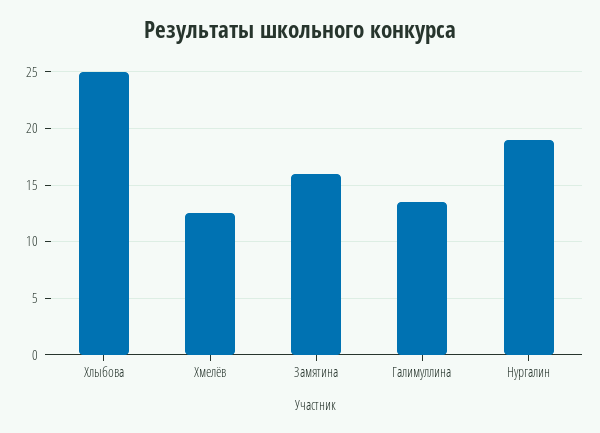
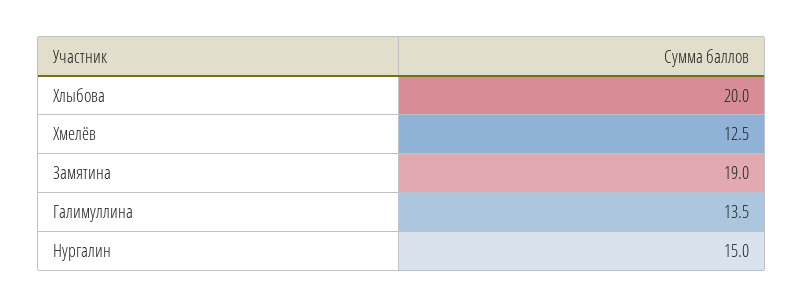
  {
-   "Хлыбова": 25,
+   "Хлыбова": 20,
    "Хмелёв": 12.5,
-   "Замятина": 16,
+   "Замятина": 19,
    "Галимуллина": 13.5,
-   "Нургалин": 19
+   "Нургалин": 15
  }

